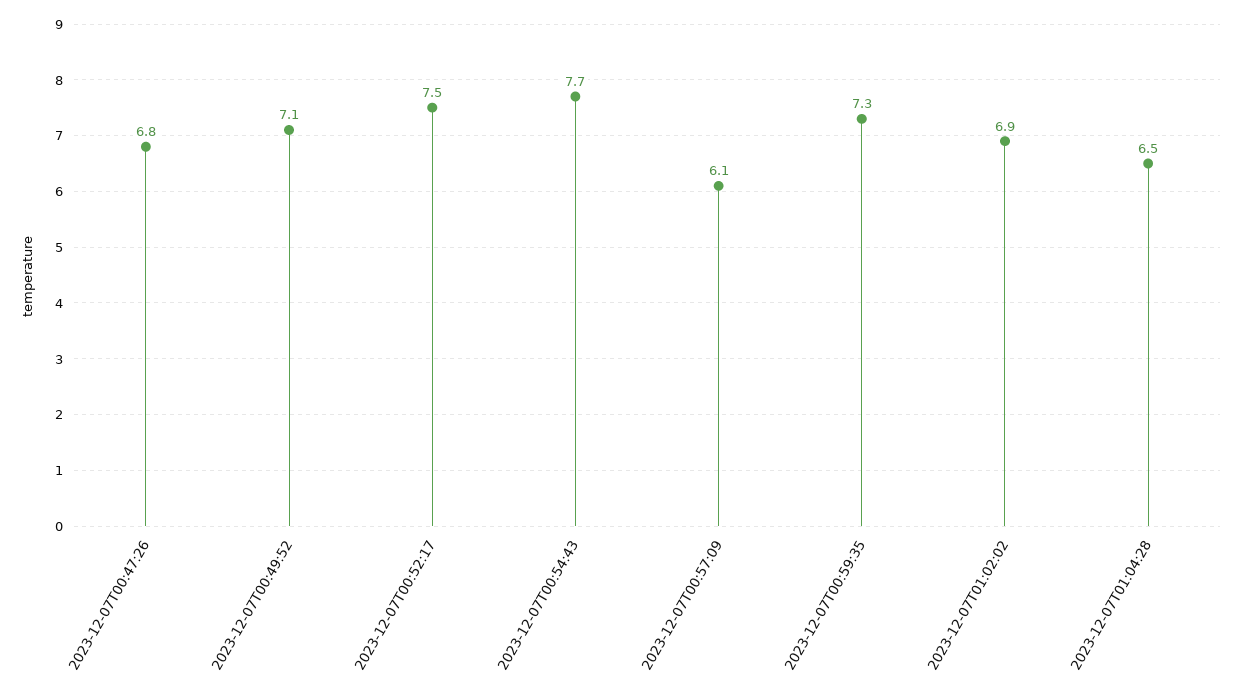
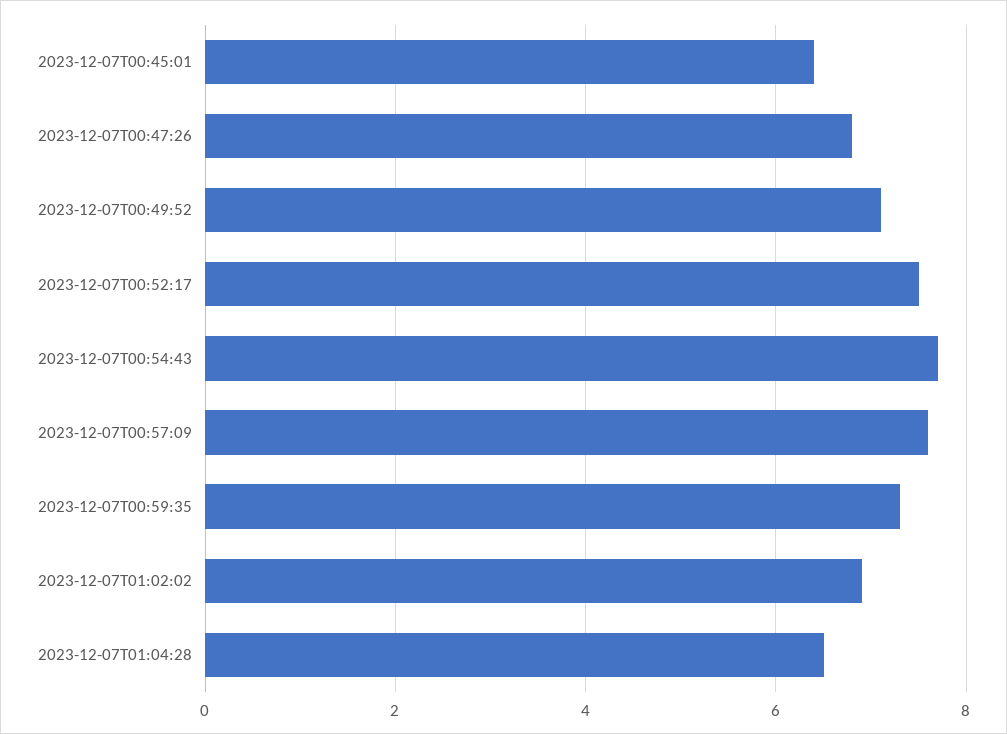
  {
    "2023-12-07T00:47:26": 6.8,
    "2023-12-07T00:49:52": 7.1,
    "2023-12-07T00:52:17": 7.5,
    "2023-12-07T00:54:43": 7.7,
-   "2023-12-07T00:57:09": 6.1,
+   "2023-12-07T00:57:09": 7.5,
    "2023-12-07T00:59:35": 7.3,
    "2023-12-07T01:02:02": 6.9,
-   "2023-12-07T01:04:28": 6.5
+   "2023-12-07T01:04:28": 6.5,
+   "2023-12-07T00:45:01": 6.5
  }

